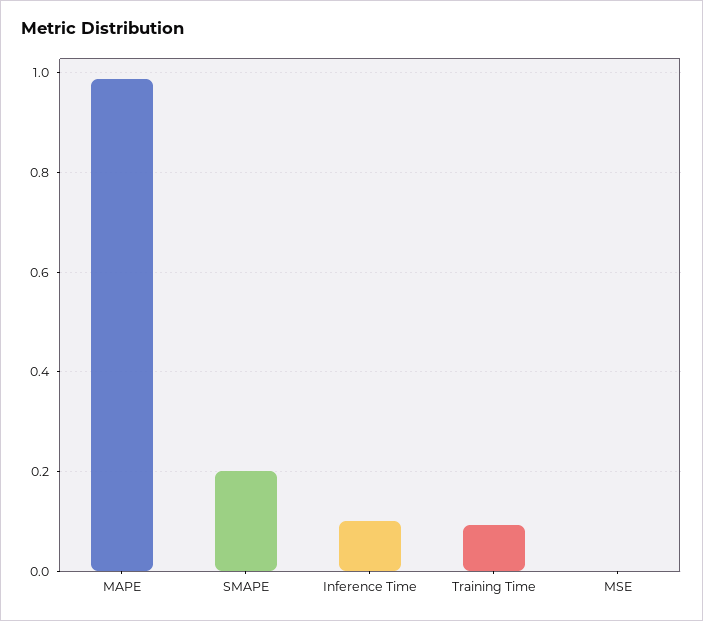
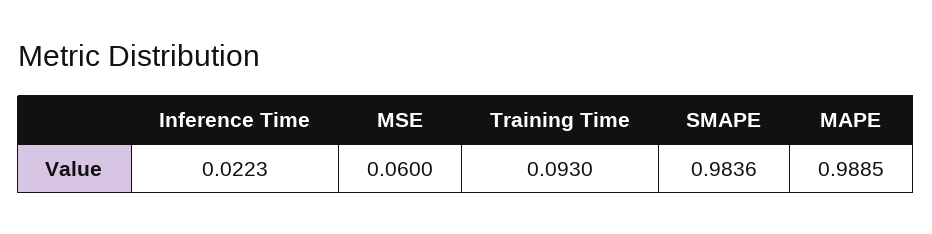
  {
    "MAPE": 0.9885,
-   "SMAPE": 0.2,
+   "SMAPE": 0.9836,
-   "Inference Time": 0.1,
+   "Inference Time": 0.0223,
    "Training Time": 0.093,
-   "MSE": 0
+   "MSE": 0.06
  }

